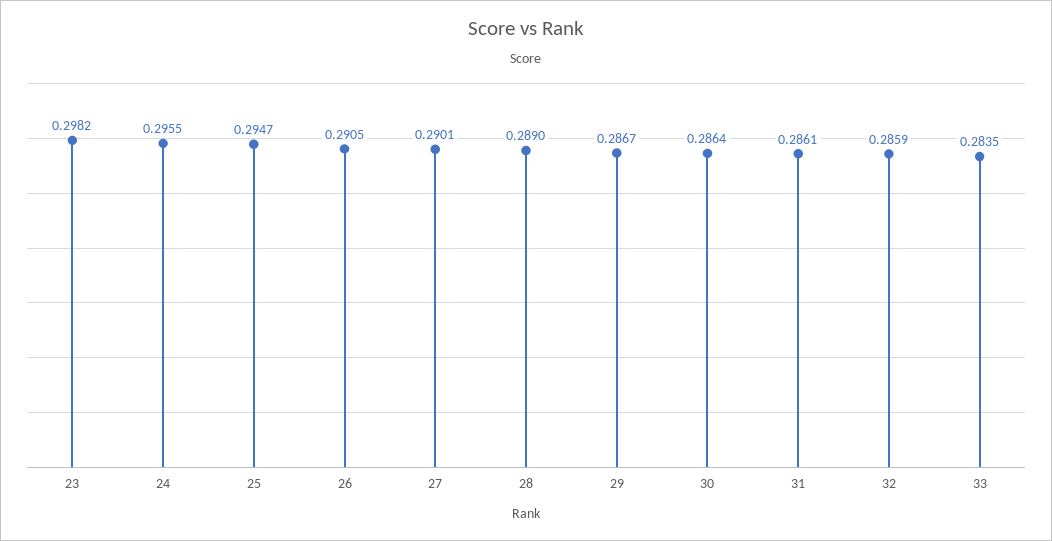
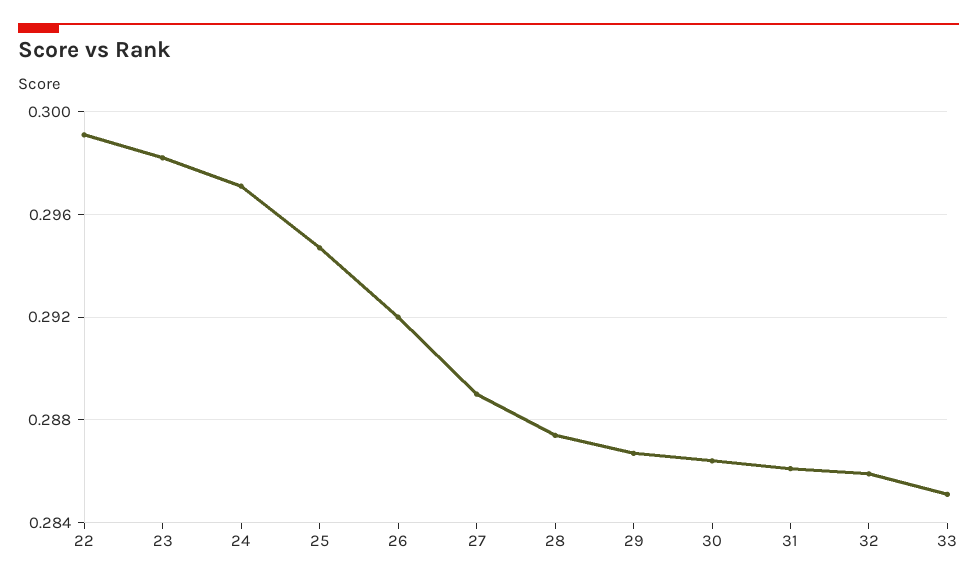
  {
    "23": 0.2982,
-   "24": 0.2955,
+   "24": 0.297,
    "25": 0.2947,
-   "26": 0.2905,
+   "26": 0.292,
-   "27": 0.2901,
+   "27": 0.289,
-   "28": 0.289,
+   "28": 0.2875,
    "29": 0.2867,
    "30": 0.2864,
    "31": 0.2861,
    "32": 0.2859,
-   "33": 0.2835
+   "33": 0.285,
+   "22": 0.299
  }

